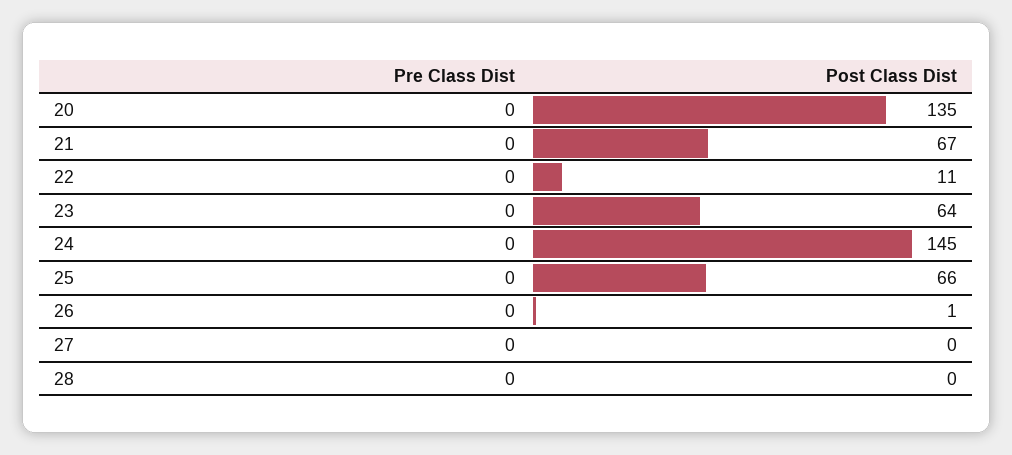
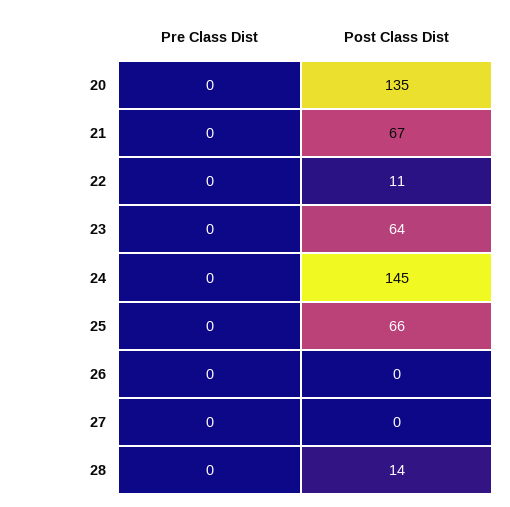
  {
    "Pre Class Dist": {
      "20": 0,
      "21": 0,
      "22": 0,
      "23": 0,
      "24": 0,
      "25": 0,
      "26": 0,
      "27": 0,
      "28": 0
    },
    "Post Class Dist": {
      "20": 135,
      "21": 67,
      "22": 11,
      "23": 64,
      "24": 145,
      "25": 66,
-     "26": 1,
+     "26": 0,
      "27": 0,
-     "28": 0
+     "28": 14
    }
  }

